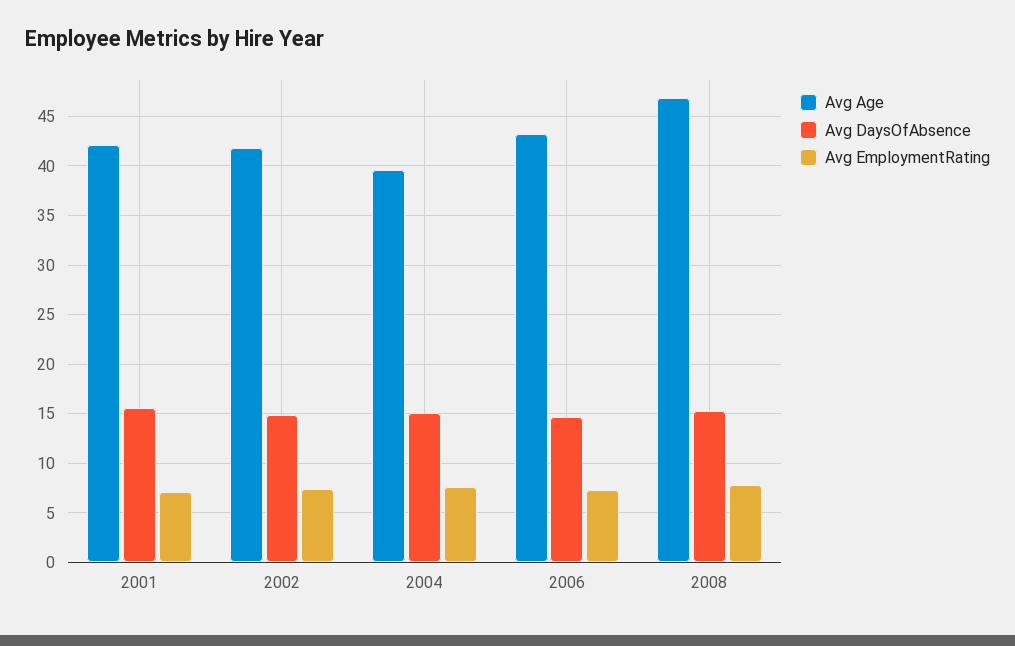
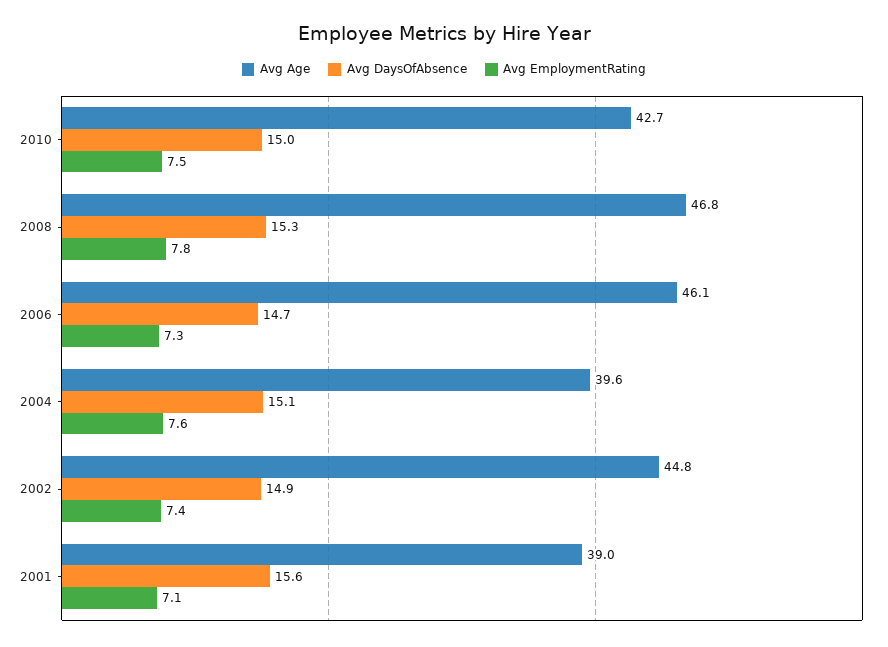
  {
    "Avg Age": {
-     "2001": 42,
+     "2001": 39,
-     "2002": 42,
+     "2002": 44.8,
      "2004": 39.6,
-     "2006": 43,
+     "2006": 46.1,
-     "2008": 46.8
+     "2008": 46.8,
+     "2010": 42.7
    },
    "Avg DaysOfAbsence": {
      "2001": 15.6,
      "2002": 14.9,
      "2004": 15.1,
      "2006": 14.7,
-     "2008": 15.3
+     "2008": 15.3,
+     "2010": 15
    },
    "Avg EmploymentRating": {
      "2001": 7.1,
      "2002": 7.4,
      "2004": 7.6,
      "2006": 7.3,
-     "2008": 7.8
+     "2008": 7.8,
+     "2010": 7.5
    }
  }

